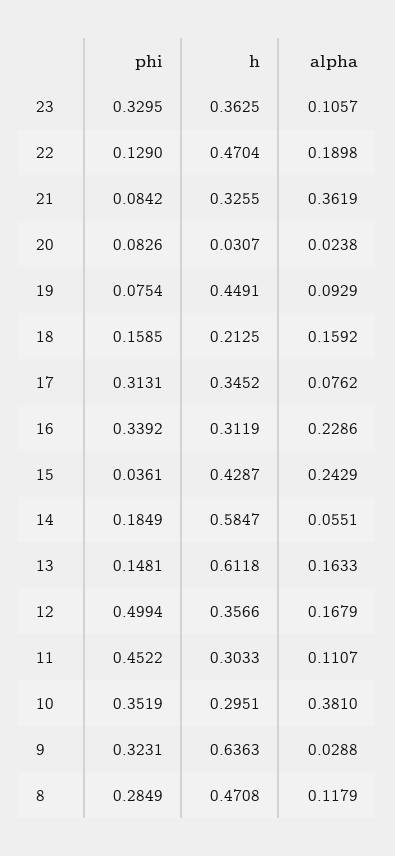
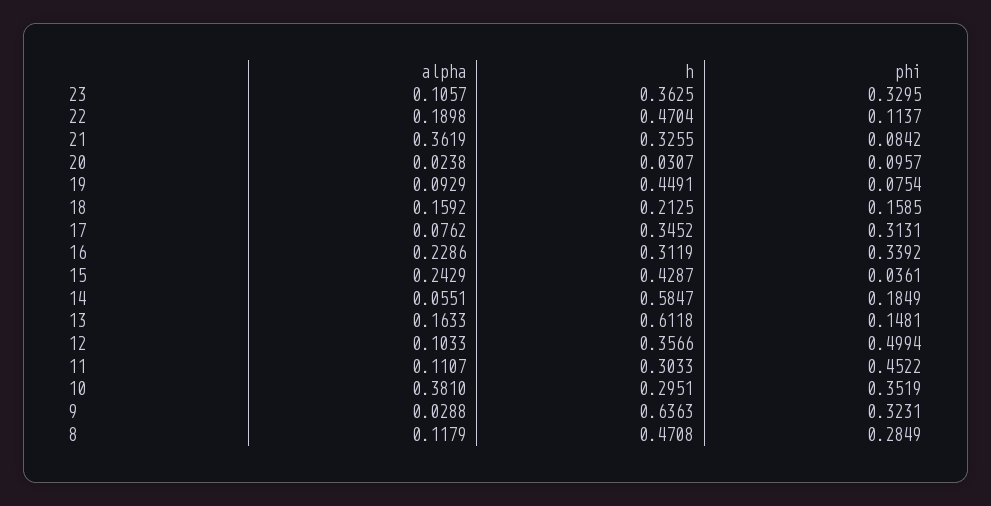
  {
    "phi": {
      "23": 0.3295,
-     "22": 0.129,
+     "22": 0.1137,
      "21": 0.0842,
-     "20": 0.0826,
+     "20": 0.0957,
      "19": 0.0754,
      "18": 0.1585,
      "17": 0.3131,
      "16": 0.3392,
      "15": 0.0361,
      "14": 0.1849,
      "13": 0.1481,
      "12": 0.4994,
      "11": 0.4522,
      "10": 0.3519,
      "9": 0.3231,
      "8": 0.2849
    },
    "h": {
      "23": 0.3625,
      "22": 0.4704,
      "21": 0.3255,
      "20": 0.0307,
      "19": 0.4491,
      "18": 0.2125,
      "17": 0.3452,
      "16": 0.3119,
      "15": 0.4287,
      "14": 0.5847,
      "13": 0.6118,
      "12": 0.3566,
      "11": 0.3033,
      "10": 0.2951,
      "9": 0.6363,
      "8": 0.4708
    },
    "alpha": {
      "23": 0.1057,
      "22": 0.1898,
      "21": 0.3619,
      "20": 0.0238,
      "19": 0.0929,
      "18": 0.1592,
      "17": 0.0762,
      "16": 0.2286,
      "15": 0.2429,
      "14": 0.0551,
      "13": 0.1633,
-     "12": 0.1679,
+     "12": 0.1033,
      "11": 0.1107,
      "10": 0.381,
      "9": 0.0288,
      "8": 0.1179
    }
  }

